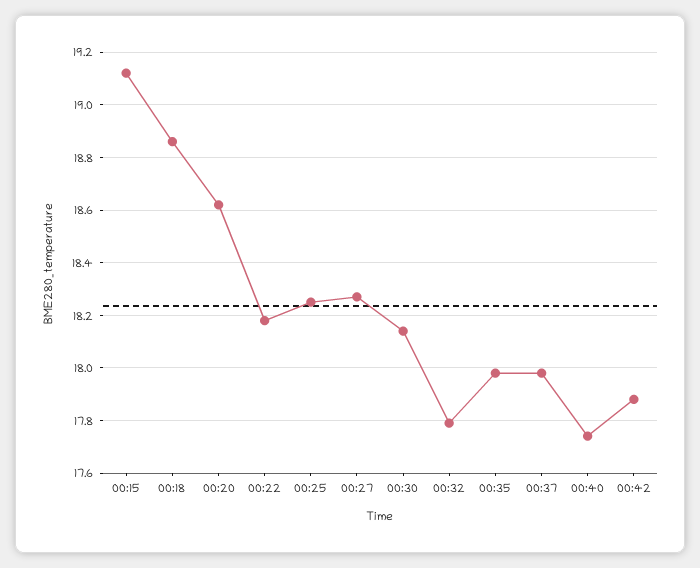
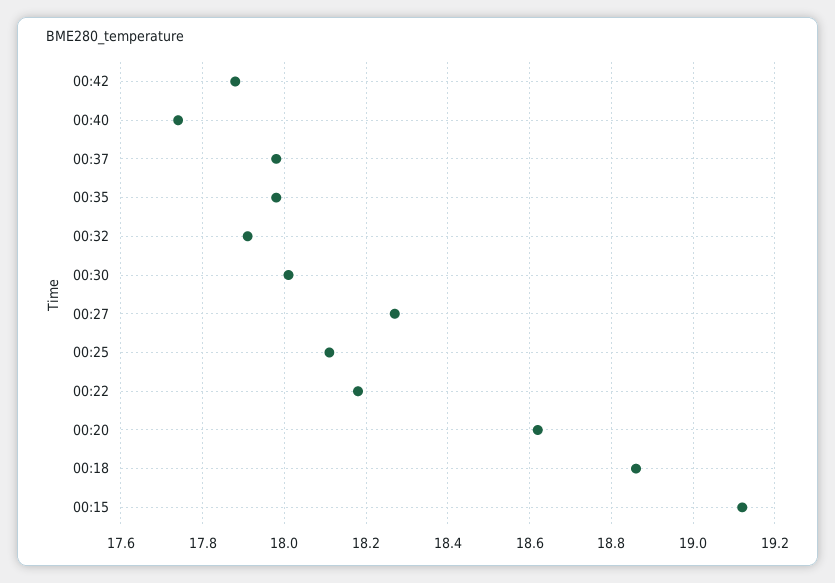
  {
    "00:15": 19.1,
    "00:18": 18.85,
    "00:20": 18.6,
    "00:22": 18.2,
-   "00:25": 18.25,
+   "00:25": 18.1,
    "00:27": 18.25,
-   "00:30": 18.15,
+   "00:30": 18,
-   "00:32": 17.8,
+   "00:32": 17.9,
    "00:35": 18,
    "00:37": 18,
    "00:40": 17.75,
    "00:42": 17.9
  }

